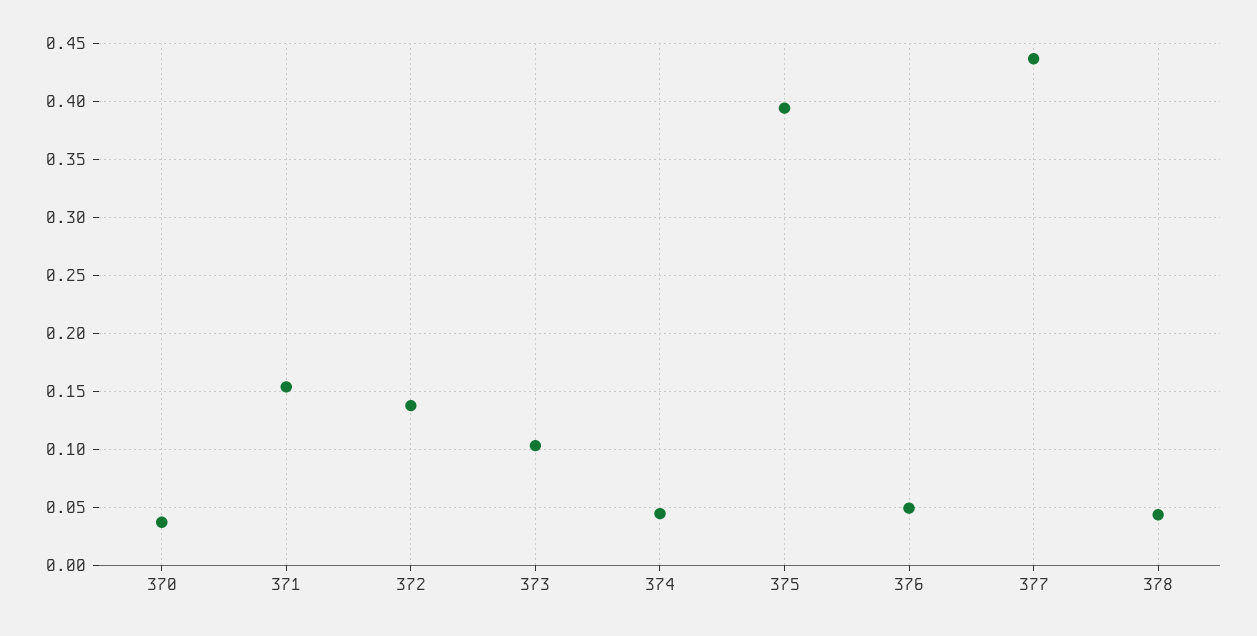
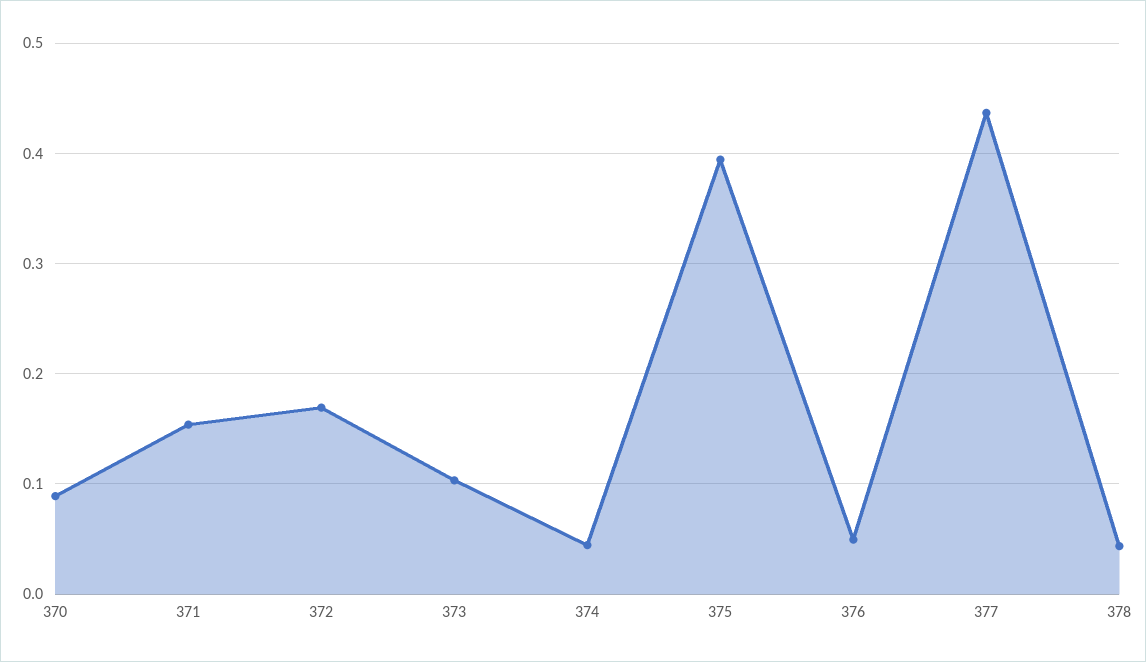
  {
-   "370": 0.04,
+   "370": 0.09,
    "371": 0.15,
-   "372": 0.14,
+   "372": 0.17,
    "373": 0.1,
    "374": 0.04,
    "375": 0.39,
    "376": 0.05,
    "377": 0.44,
    "378": 0.04
  }

